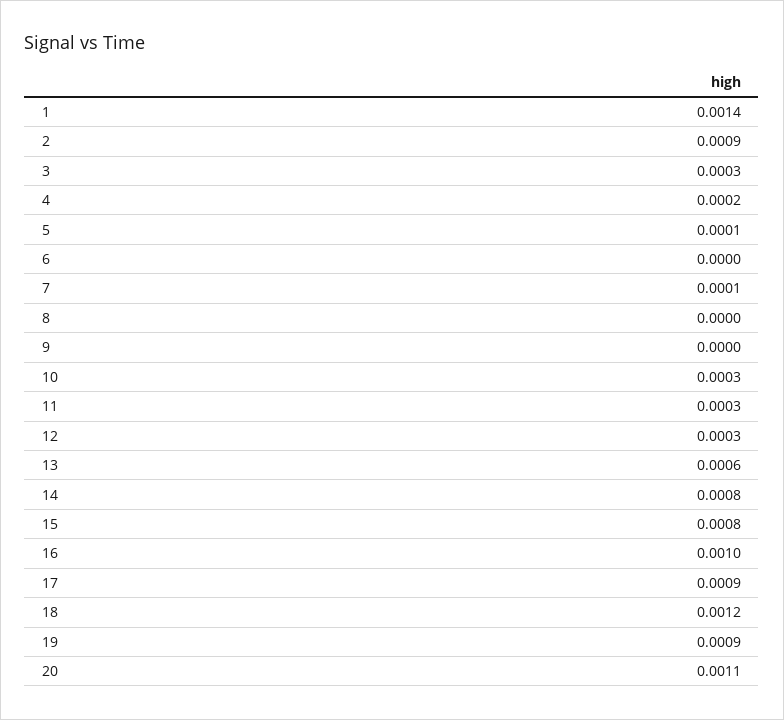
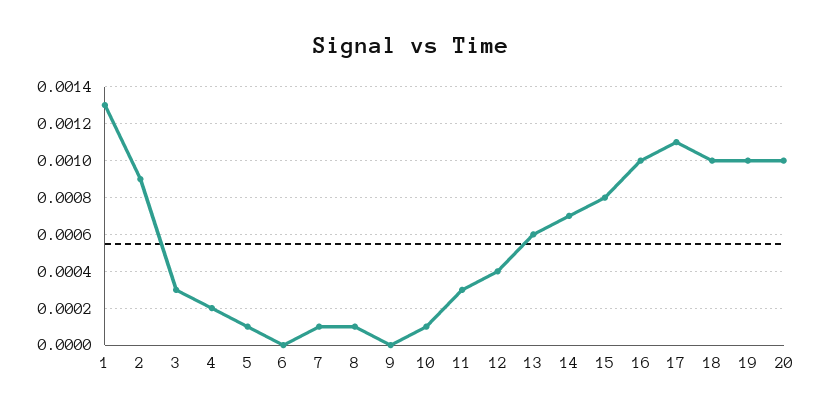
  {
-   "1": 0.0014,
+   "1": 0.0013,
    "2": 0.0009,
    "3": 0.0003,
    "4": 0.0002,
    "5": 0.0001,
    "6": 0,
    "7": 0.0001,
-   "8": 0,
+   "8": 0.0001,
    "9": 0,
-   "10": 0.0003,
+   "10": 0.0001,
    "11": 0.0003,
-   "12": 0.0003,
+   "12": 0.0004,
    "13": 0.0006,
-   "14": 0.0008,
+   "14": 0.0007,
    "15": 0.0008,
    "16": 0.001,
-   "17": 0.0009,
+   "17": 0.0011,
-   "18": 0.0012,
+   "18": 0.001,
-   "19": 0.0009,
+   "19": 0.001,
-   "20": 0.0011
+   "20": 0.001
  }

